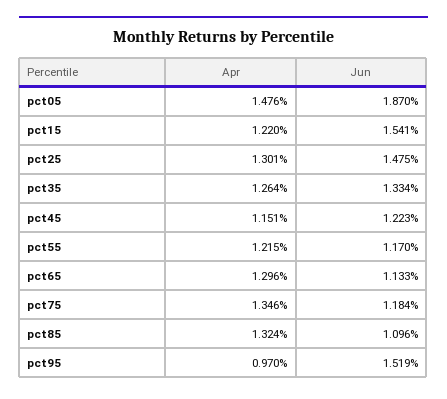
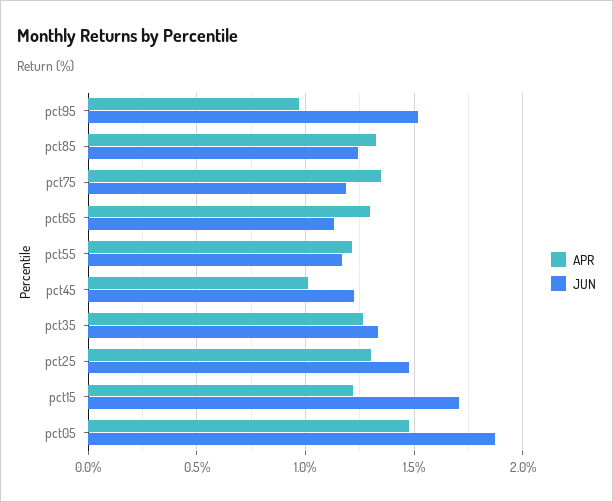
  {
    "Apr": {
      "pct05": 1.476,
      "pct15": 1.22,
      "pct25": 1.301,
      "pct35": 1.264,
-     "pct45": 1.151,
+     "pct45": 1,
      "pct55": 1.215,
      "pct65": 1.296,
      "pct75": 1.346,
      "pct85": 1.324,
      "pct95": 0.97
    },
    "Jun": {
      "pct05": 1.87,
-     "pct15": 1.541,
+     "pct15": 1.7,
      "pct25": 1.475,
      "pct35": 1.334,
      "pct45": 1.223,
      "pct55": 1.17,
      "pct65": 1.133,
      "pct75": 1.184,
-     "pct85": 1.096,
+     "pct85": 1.25,
      "pct95": 1.519
    }
  }

